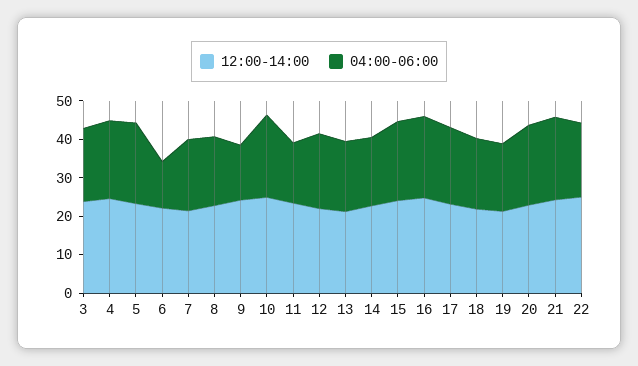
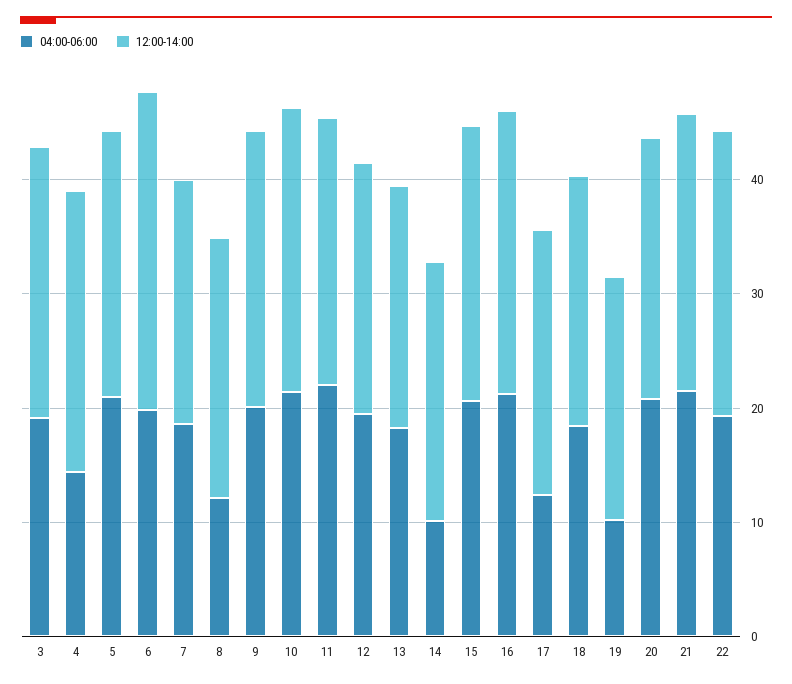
  {
    "12:00-14:00": {
      "3": 24,
      "4": 24,
      "5": 24,
-     "6": 22.5,
+     "6": 28,
      "7": 22,
      "8": 22,
      "9": 24,
      "10": 24,
      "11": 24,
      "12": 22,
      "13": 22,
      "14": 22,
      "15": 24,
      "16": 24,
      "17": 24,
      "18": 22,
      "19": 22,
      "20": 22,
      "21": 24,
      "22": 26
    },
    "04:00-06:00": {
      "3": 20,
-     "4": 20,
+     "4": 14,
      "5": 22,
-     "6": 12.5,
+     "6": 20,
      "7": 18,
-     "8": 17.5,
+     "8": 12,
-     "9": 15,
+     "9": 20,
      "10": 22,
-     "11": 15,
+     "11": 22,
      "12": 20,
      "13": 18,
-     "14": 17.5,
+     "14": 10,
      "15": 20,
      "16": 22,
-     "17": 20,
+     "17": 12,
      "18": 18,
-     "19": 17.5,
+     "19": 10,
      "20": 20,
      "21": 22,
      "22": 20
    }
  }

